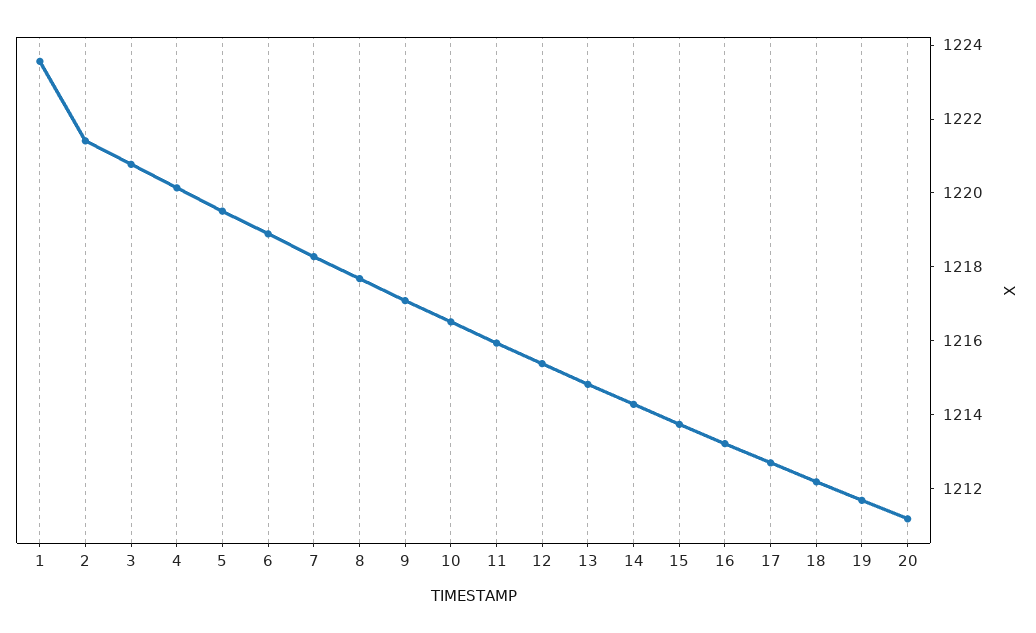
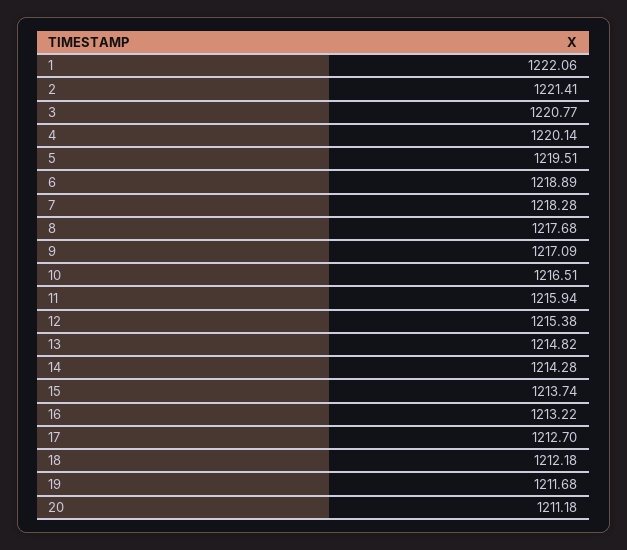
  {
-   "1": 1223.5,
+   "1": 1222.06,
    "2": 1221.41,
    "3": 1220.77,
    "4": 1220.14,
    "5": 1219.51,
    "6": 1218.89,
    "7": 1218.28,
    "8": 1217.68,
    "9": 1217.09,
    "10": 1216.51,
    "11": 1215.94,
    "12": 1215.38,
    "13": 1214.82,
    "14": 1214.28,
    "15": 1213.74,
    "16": 1213.22,
    "17": 1212.7,
    "18": 1212.18,
    "19": 1211.68,
    "20": 1211.18
  }

